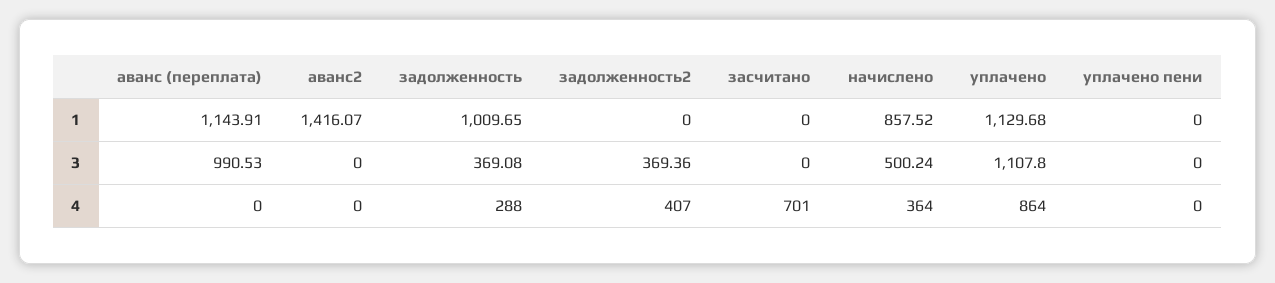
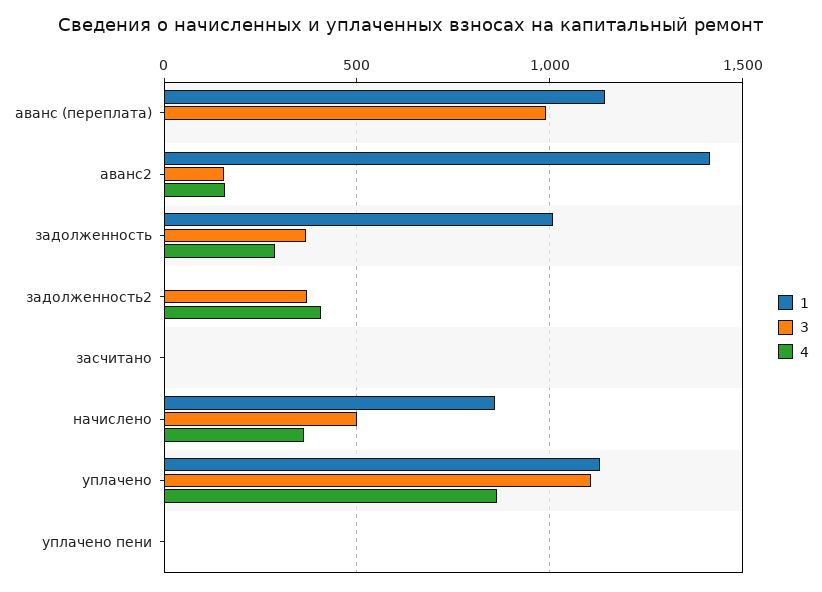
  {
    "1": {
      "аванс (переплата)": 1143.91,
      "аванс2": 1416.07,
      "задолженность": 1009.65,
      "задолженность2": 0,
      "засчитано": 0,
      "начислено": 857.52,
      "уплачено": 1129.68,
      "уплачено пени": 0
    },
    "3": {
      "аванс (переплата)": 990.53,
-     "аванс2": 0,
+     "аванс2": 150,
      "задолженность": 369.08,
      "задолженность2": 369.36,
      "засчитано": 0,
      "начислено": 500.24,
      "уплачено": 1107.8,
      "уплачено пени": 0
    },
    "4": {
      "аванс (переплата)": 0,
-     "аванс2": 0,
+     "аванс2": 150,
      "задолженность": 288,
      "задолженность2": 407,
-     "засчитано": 701,
+     "засчитано": 0,
      "начислено": 364,
      "уплачено": 864,
      "уплачено пени": 0
    }
  }

